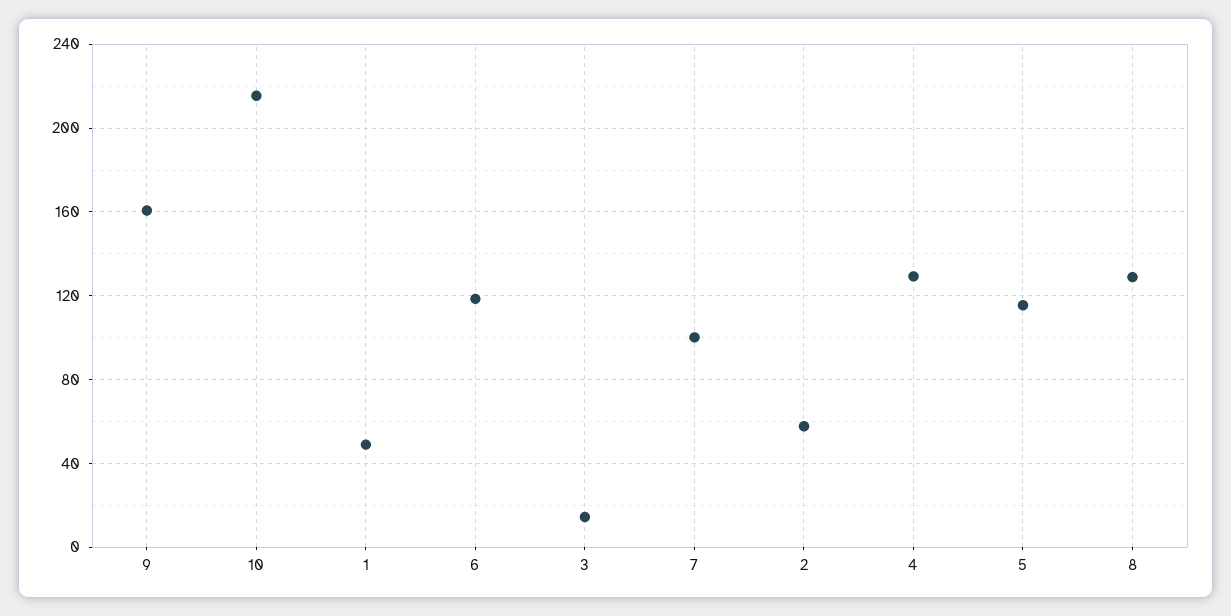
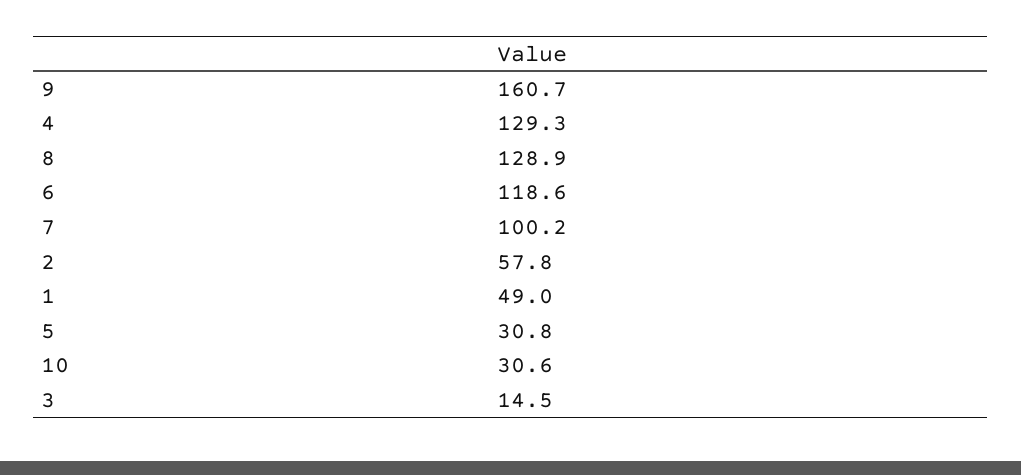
  {
    "9": 160.7,
-   "10": 215,
+   "10": 30.6,
    "1": 49,
    "6": 118.6,
    "3": 14.5,
    "7": 100.2,
    "2": 57.8,
    "4": 129.3,
-   "5": 115,
+   "5": 30.8,
    "8": 128.9
  }

